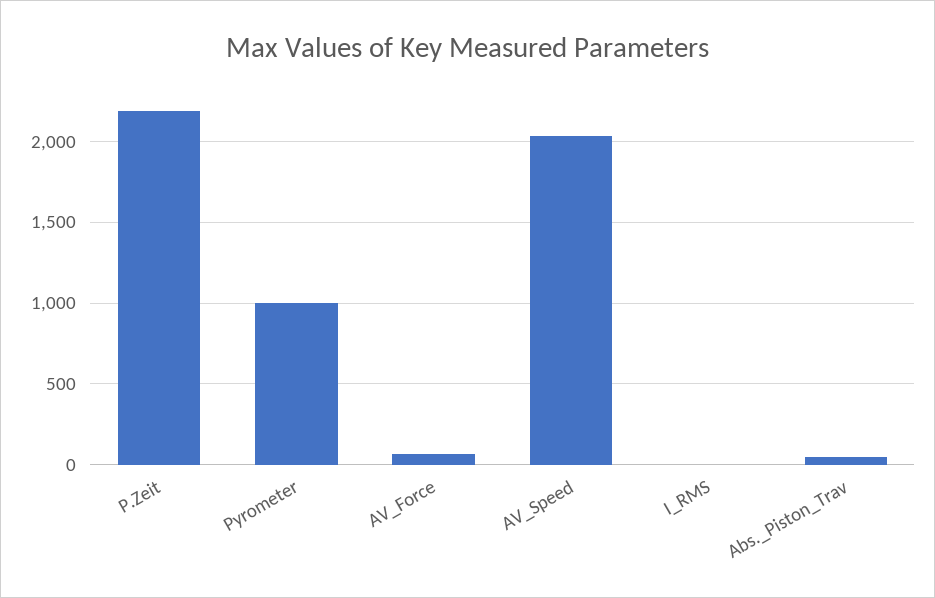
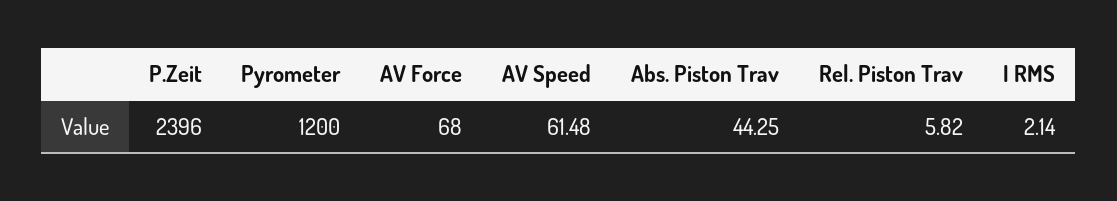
  {
-   "P.Zeit": 2200,
+   "P.Zeit": 2396,
-   "Pyrometer": 1000,
+   "Pyrometer": 1200,
    "AV_Force": 68,
-   "AV_Speed": 2050,
+   "AV_Speed": 61.48,
    "I_RMS": 2.14,
-   "Abs._Piston_Trav": 44.25
+   "Abs._Piston_Trav": 44.25,
+   "Rel. Piston Trav": 5.82
  }

